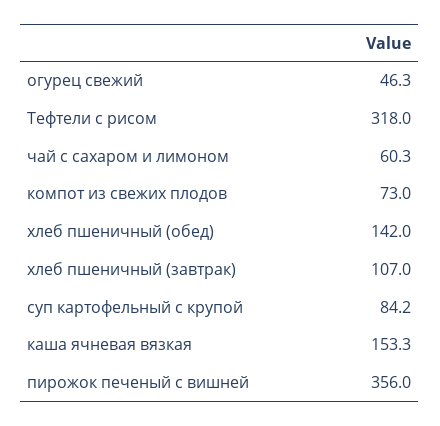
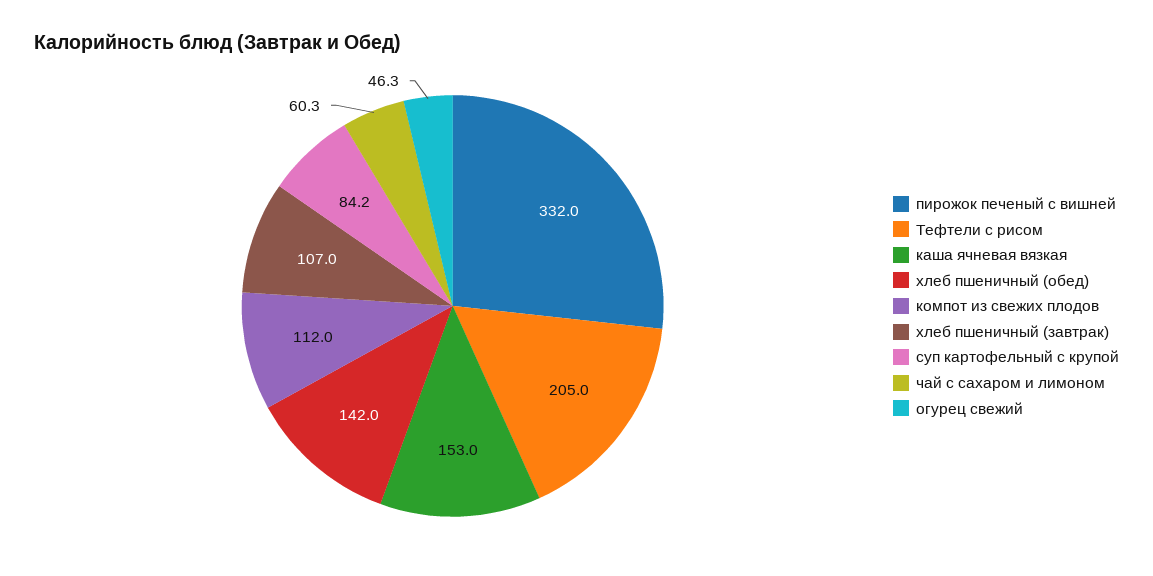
  {
    "огурец свежий": 46.3,
-   "Тефтели с рисом": 318,
+   "Тефтели с рисом": 205,
    "чай с сахаром и лимоном": 60.3,
-   "компот из свежих плодов": 73,
+   "компот из свежих плодов": 112,
    "хлеб пшеничный (обед)": 142,
    "хлеб пшеничный (завтрак)": 107,
    "суп картофельный с крупой": 84.2,
-   "каша ячневая вязкая": 153.3,
+   "каша ячневая вязкая": 153,
-   "пирожок печеный с вишней": 356
+   "пирожок печеный с вишней": 332
  }

